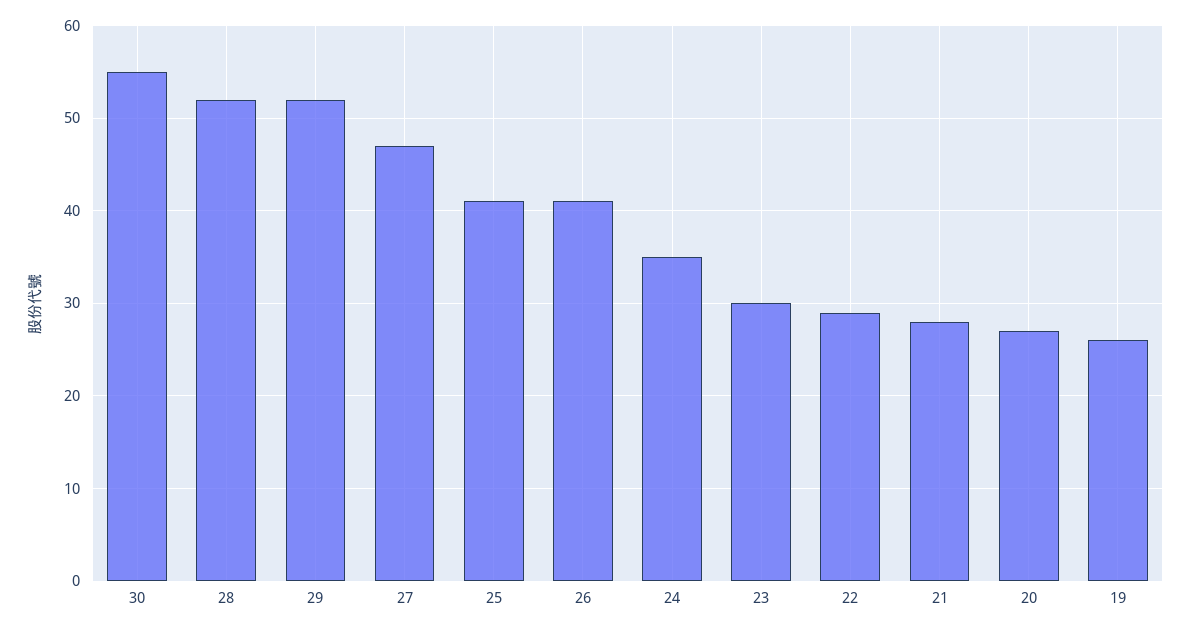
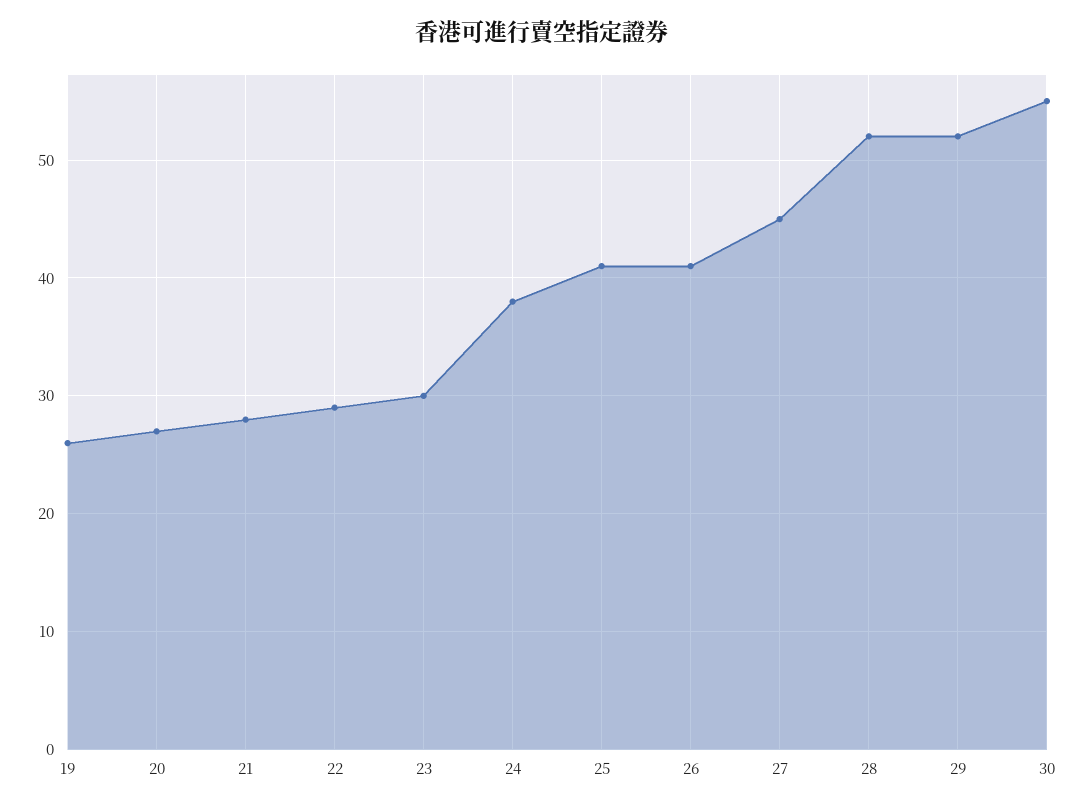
  {
    "30": 55,
    "28": 52,
    "29": 52,
-   "27": 47,
+   "27": 45,
    "25": 41,
    "26": 41,
-   "24": 35,
+   "24": 38,
    "23": 30,
    "22": 29,
    "21": 28,
    "20": 27,
    "19": 26
  }

